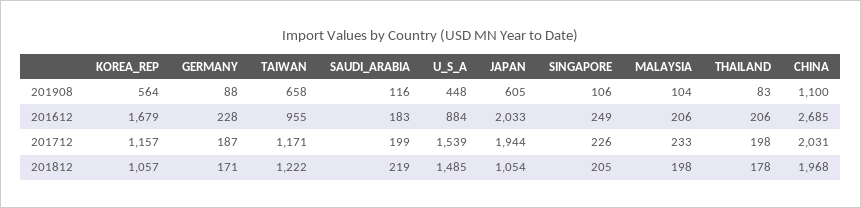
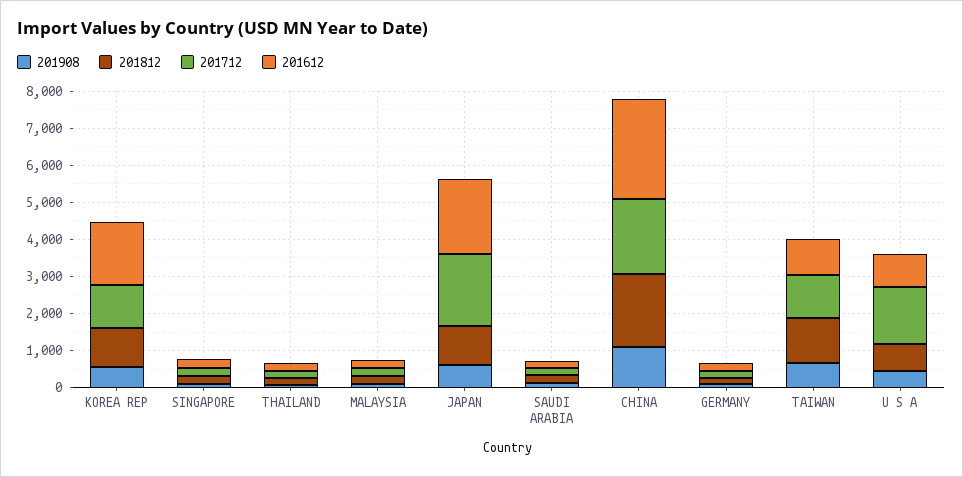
  {
    "201908": {
      "KOREA_REP": 564,
      "GERMANY": 88,
      "TAIWAN": 658,
      "SAUDI_ARABIA": 116,
      "U_S_A": 448,
      "JAPAN": 605,
      "SINGAPORE": 106,
      "MALAYSIA": 104,
      "THAILAND": 83,
      "CHINA": 1100
    },
    "201612": {
      "KOREA_REP": 1679,
      "GERMANY": 228,
      "TAIWAN": 955,
      "SAUDI_ARABIA": 183,
      "U_S_A": 884,
      "JAPAN": 2033,
      "SINGAPORE": 249,
      "MALAYSIA": 206,
      "THAILAND": 206,
      "CHINA": 2685
    },
    "201712": {
      "KOREA_REP": 1157,
      "GERMANY": 187,
      "TAIWAN": 1171,
      "SAUDI_ARABIA": 199,
      "U_S_A": 1539,
      "JAPAN": 1944,
      "SINGAPORE": 226,
      "MALAYSIA": 233,
      "THAILAND": 198,
      "CHINA": 2031
    },
    "201812": {
      "KOREA_REP": 1057,
      "GERMANY": 171,
      "TAIWAN": 1222,
      "SAUDI_ARABIA": 219,
-     "U_S_A": 1485,
+     "U_S_A": 750,
      "JAPAN": 1054,
      "SINGAPORE": 205,
      "MALAYSIA": 198,
      "THAILAND": 178,
      "CHINA": 1968
    }
  }

